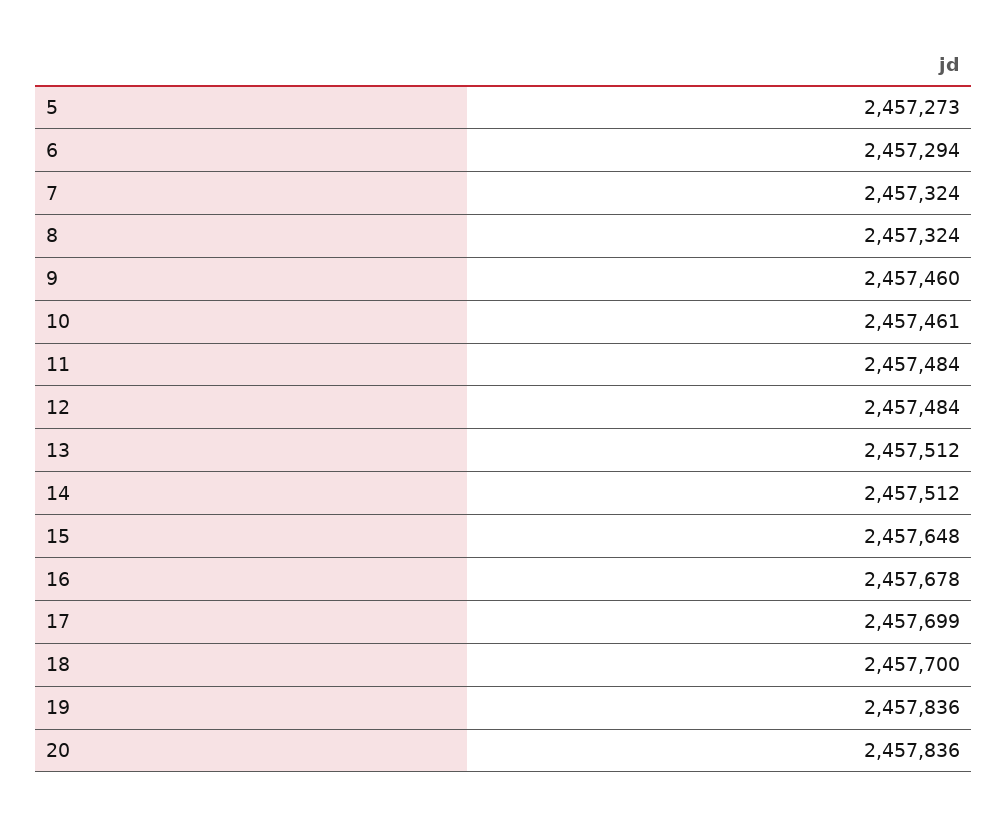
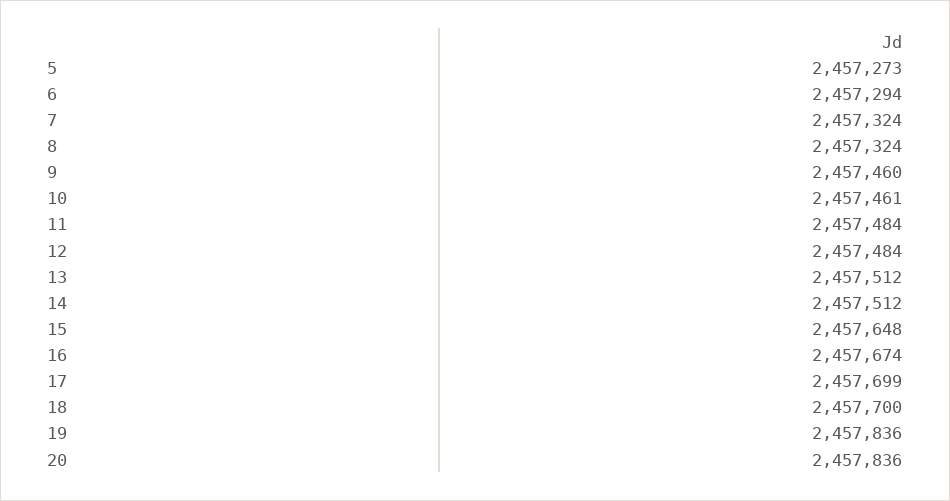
  {
    "5": 2457273,
    "6": 2457294,
    "7": 2457324,
    "8": 2457324,
    "9": 2457460,
    "10": 2457461,
    "11": 2457484,
    "12": 2457484,
    "13": 2457512,
    "14": 2457512,
    "15": 2457648,
-   "16": 2457678,
+   "16": 2457674,
    "17": 2457699,
    "18": 2457700,
    "19": 2457836,
    "20": 2457836
  }

